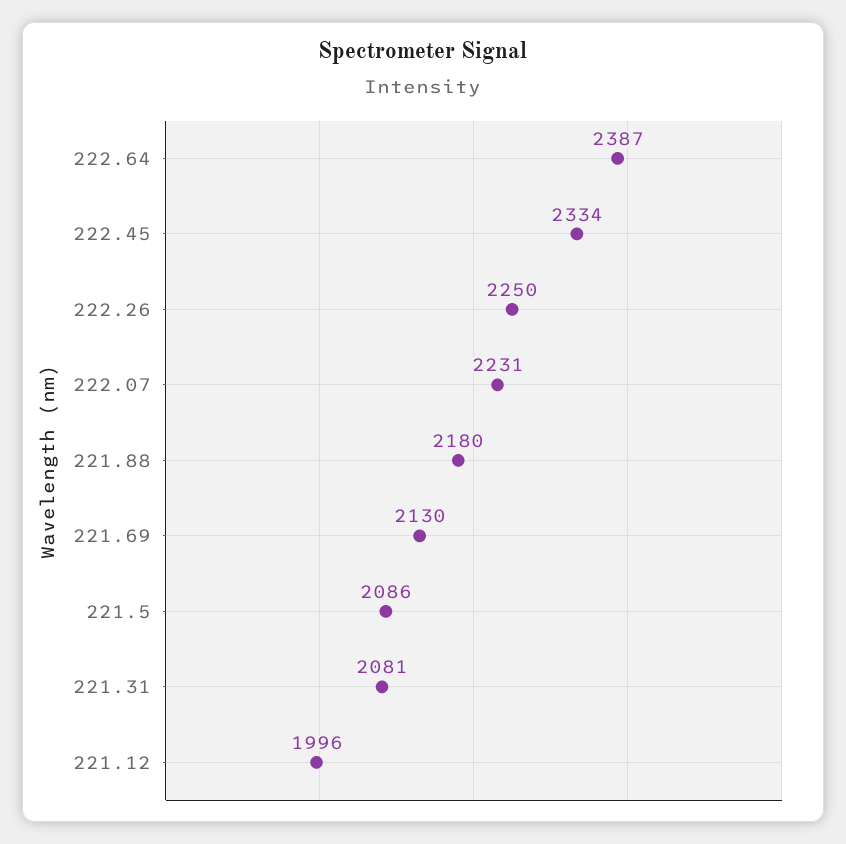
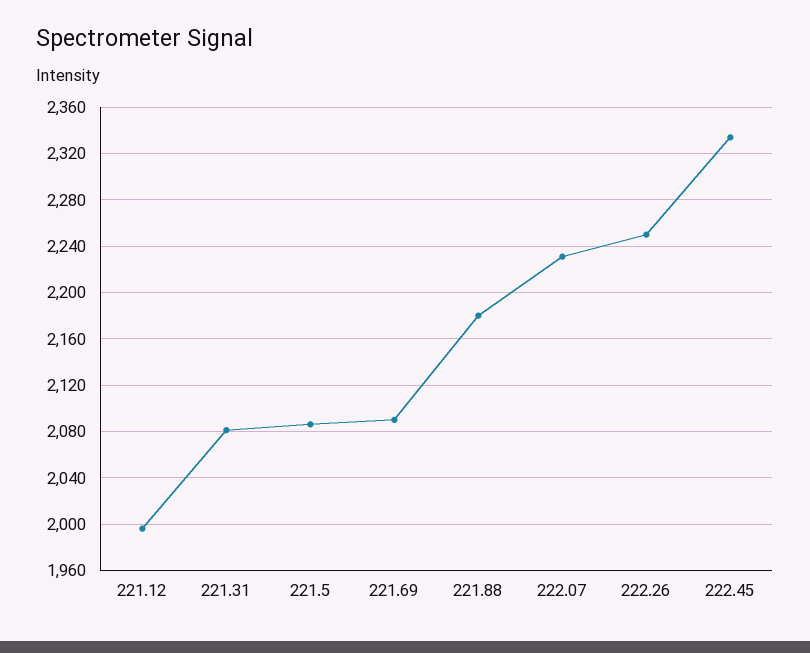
  {
-   "222.64": 2387,
    "222.45": 2334,
    "222.26": 2250,
    "222.07": 2231,
    "221.88": 2180,
-   "221.69": 2130,
+   "221.69": 2090,
    "221.5": 2086,
    "221.31": 2081,
    "221.12": 1996
  }

